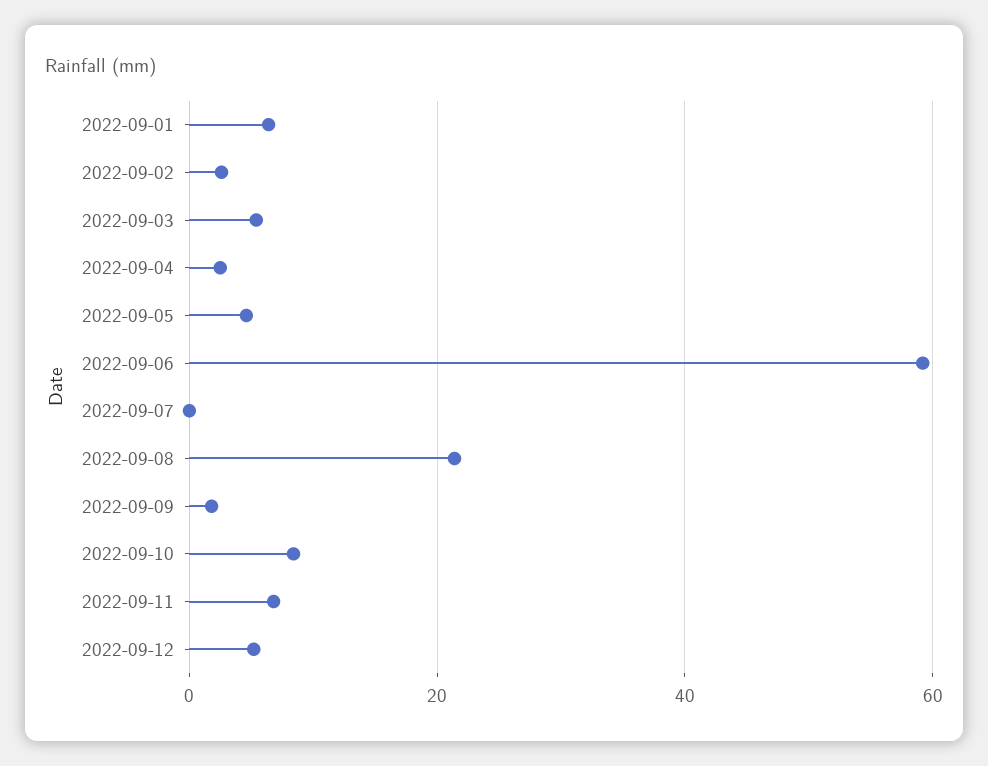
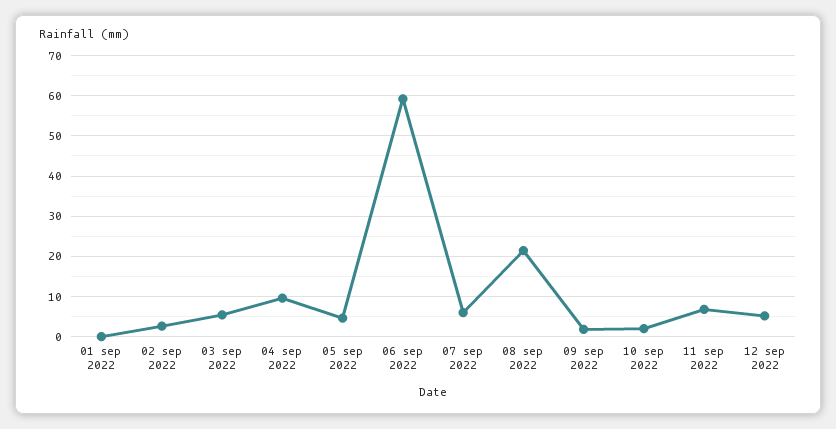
  {
-   "2022-09-01": 6,
+   "2022-09-01": 0,
    "2022-09-02": 2,
    "2022-09-03": 6,
-   "2022-09-04": 2,
+   "2022-09-04": 10,
    "2022-09-05": 4,
    "2022-09-06": 60,
-   "2022-09-07": 0,
+   "2022-09-07": 6,
    "2022-09-08": 22,
    "2022-09-09": 2,
-   "2022-09-10": 8,
+   "2022-09-10": 2,
    "2022-09-11": 6,
    "2022-09-12": 6
  }

